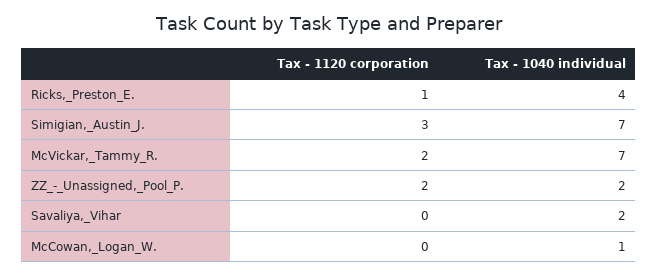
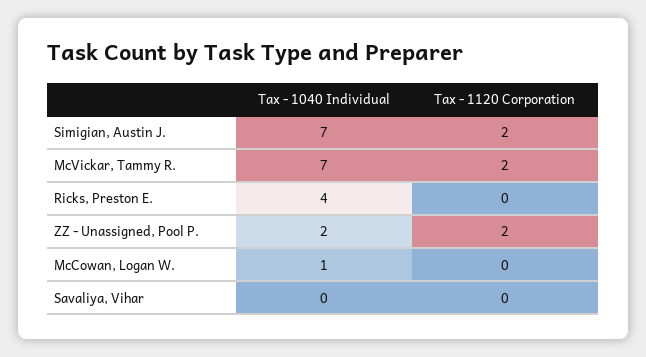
  {
    "Tax - 1120 corporation": {
-     "Ricks,_Preston_E.": 1,
+     "Ricks,_Preston_E.": 0,
-     "Simigian,_Austin_J.": 3,
+     "Simigian,_Austin_J.": 2,
      "McVickar,_Tammy_R.": 2,
      "ZZ_-_Unassigned,_Pool_P.": 2,
      "Savaliya,_Vihar": 0,
      "McCowan,_Logan_W.": 0
    },
    "Tax - 1040 individual": {
      "Ricks,_Preston_E.": 4,
      "Simigian,_Austin_J.": 7,
      "McVickar,_Tammy_R.": 7,
      "ZZ_-_Unassigned,_Pool_P.": 2,
-     "Savaliya,_Vihar": 2,
+     "Savaliya,_Vihar": 0,
      "McCowan,_Logan_W.": 1
    }
  }

